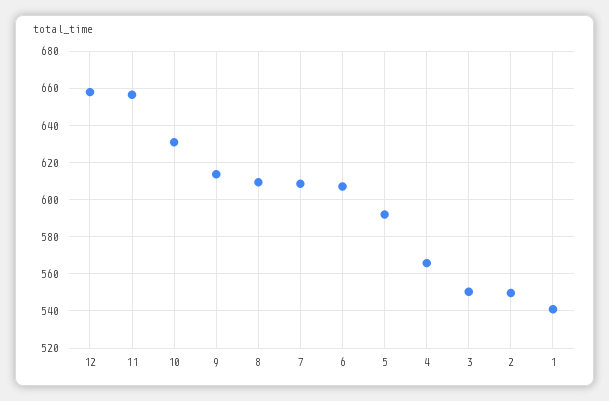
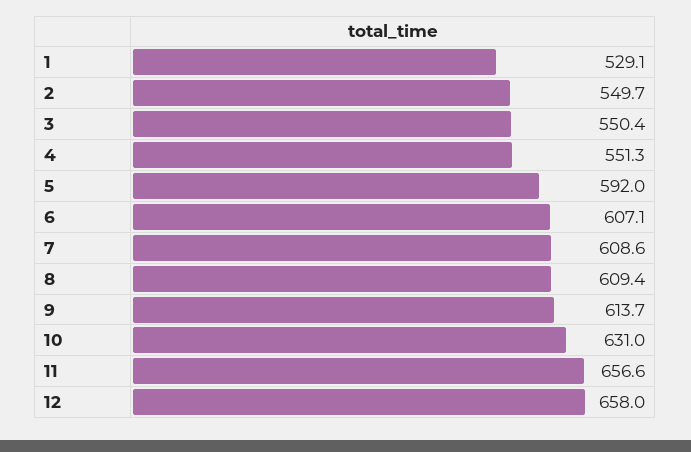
  {
    "12": 658,
    "11": 656.6,
    "10": 631,
    "9": 613.7,
    "8": 609.4,
    "7": 608.6,
    "6": 607.1,
    "5": 592,
-   "4": 565,
+   "4": 551.3,
    "3": 550.4,
    "2": 549.7,
-   "1": 540
+   "1": 529.1
  }

